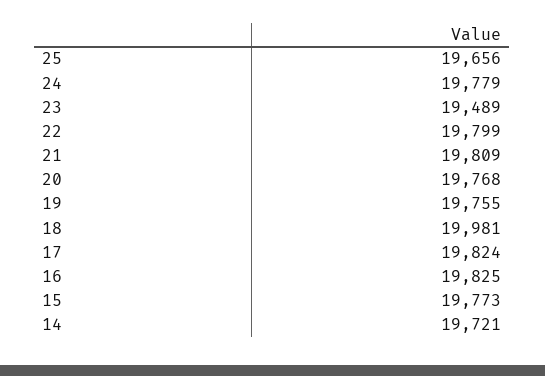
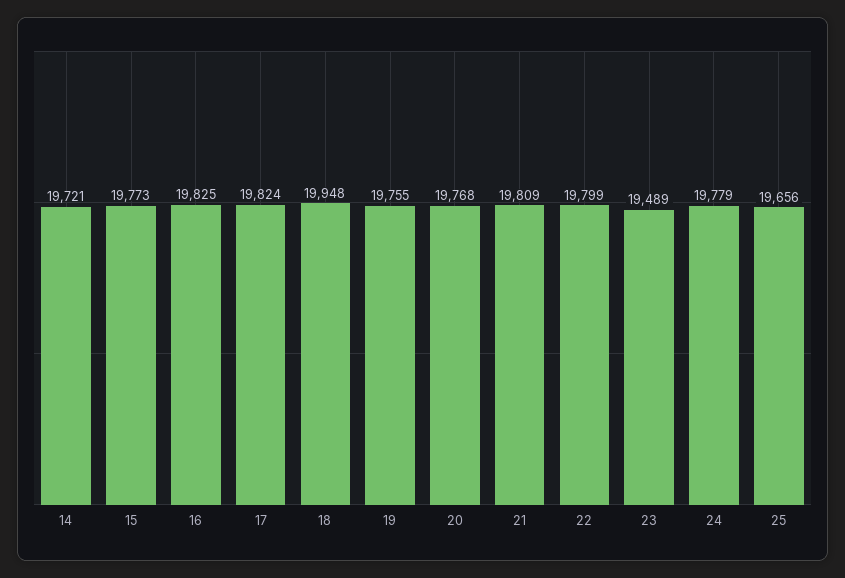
  {
    "25": 19656,
    "24": 19779,
    "23": 19489,
    "22": 19799,
    "21": 19809,
    "20": 19768,
    "19": 19755,
-   "18": 19981,
+   "18": 19948,
    "17": 19824,
    "16": 19825,
    "15": 19773,
    "14": 19721
  }

